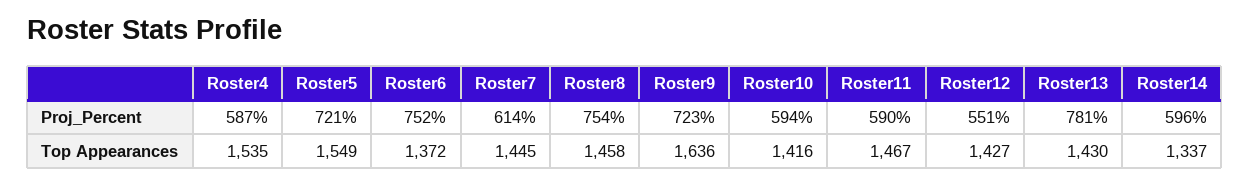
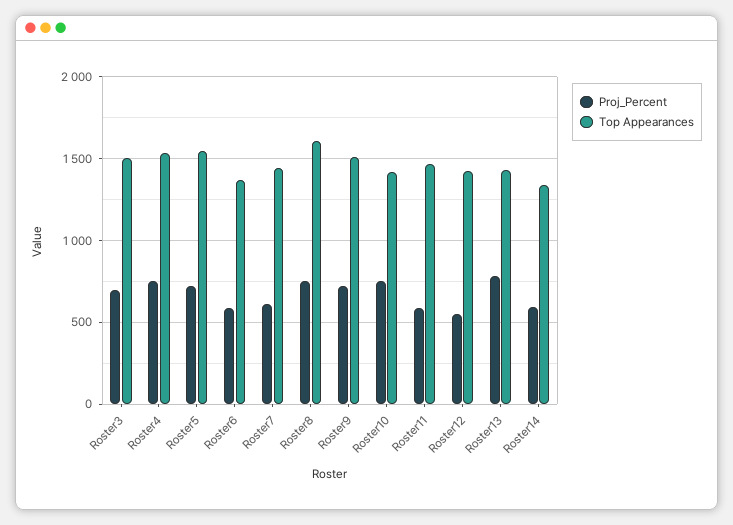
  {
    "Proj_Percent": {
-     "Roster4": 587,
+     "Roster4": 750,
      "Roster5": 721,
-     "Roster6": 752,
+     "Roster6": 600,
      "Roster7": 614,
      "Roster8": 754,
      "Roster9": 723,
-     "Roster10": 594,
+     "Roster10": 750,
      "Roster11": 590,
      "Roster12": 551,
      "Roster13": 781,
-     "Roster14": 596
+     "Roster14": 596,
+     "Roster3": 700
    },
    "Top Appearances": {
      "Roster4": 1535,
      "Roster5": 1549,
      "Roster6": 1372,
      "Roster7": 1445,
-     "Roster8": 1458,
+     "Roster8": 1600,
-     "Roster9": 1636,
+     "Roster9": 1500,
      "Roster10": 1416,
      "Roster11": 1467,
      "Roster12": 1427,
      "Roster13": 1430,
-     "Roster14": 1337
+     "Roster14": 1337,
+     "Roster3": 1500
    }
  }

